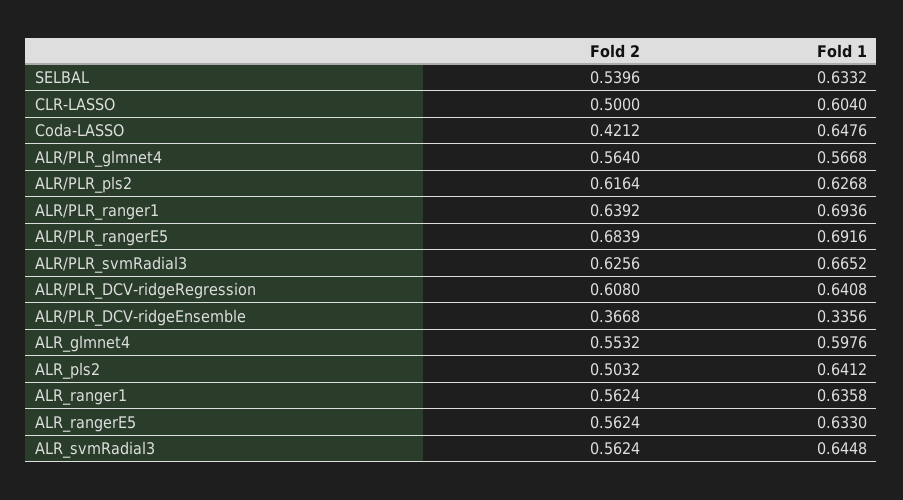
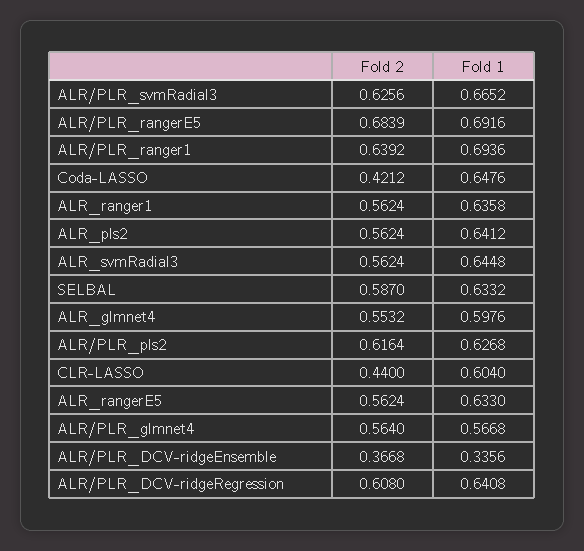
  {
    "Fold 2": {
-     "SELBAL": 0.5396,
+     "SELBAL": 0.587,
-     "CLR-LASSO": 0.5,
+     "CLR-LASSO": 0.44,
      "Coda-LASSO": 0.4212,
      "ALR/PLR_glmnet4": 0.564,
      "ALR/PLR_pls2": 0.6164,
      "ALR/PLR_ranger1": 0.6392,
      "ALR/PLR_rangerE5": 0.6839,
      "ALR/PLR_svmRadial3": 0.6256,
      "ALR/PLR_DCV-ridgeRegression": 0.608,
      "ALR/PLR_DCV-ridgeEnsemble": 0.3668,
      "ALR_glmnet4": 0.5532,
-     "ALR_pls2": 0.5032,
+     "ALR_pls2": 0.5624,
      "ALR_ranger1": 0.5624,
      "ALR_rangerE5": 0.5624,
      "ALR_svmRadial3": 0.5624
    },
    "Fold 1": {
      "SELBAL": 0.6332,
      "CLR-LASSO": 0.604,
      "Coda-LASSO": 0.6476,
      "ALR/PLR_glmnet4": 0.5668,
      "ALR/PLR_pls2": 0.6268,
      "ALR/PLR_ranger1": 0.6936,
      "ALR/PLR_rangerE5": 0.6916,
      "ALR/PLR_svmRadial3": 0.6652,
      "ALR/PLR_DCV-ridgeRegression": 0.6408,
      "ALR/PLR_DCV-ridgeEnsemble": 0.3356,
      "ALR_glmnet4": 0.5976,
      "ALR_pls2": 0.6412,
      "ALR_ranger1": 0.6358,
      "ALR_rangerE5": 0.633,
      "ALR_svmRadial3": 0.6448
    }
  }

